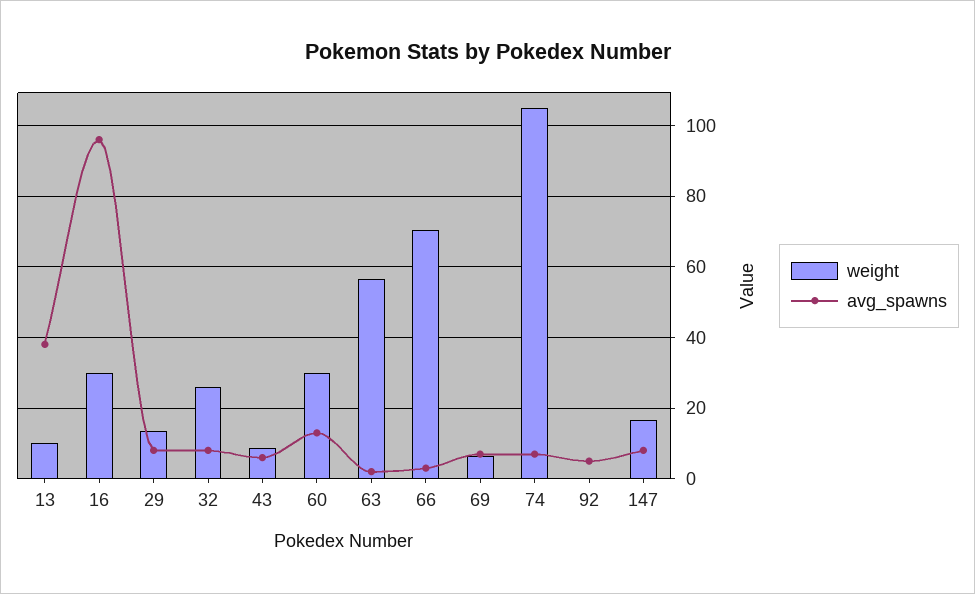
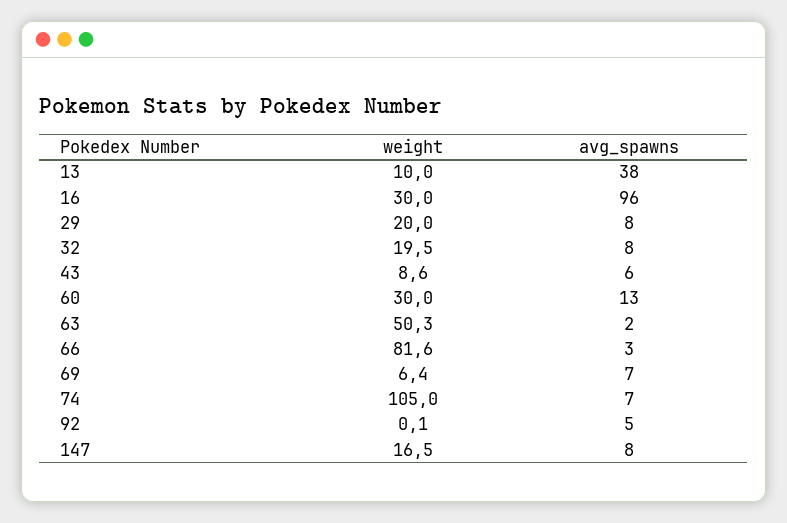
  {
    "weight": {
      "13": 10,
      "16": 30,
-     "29": 14,
+     "29": 20,
-     "32": 26,
+     "32": 19.5,
      "43": 8.6,
      "60": 30,
-     "63": 56,
+     "63": 50.3,
-     "66": 70,
+     "66": 81.6,
      "69": 6.4,
      "74": 105,
      "92": 0.1,
      "147": 16.5
    },
    "avg_spawns": {
      "13": 38,
      "16": 96,
      "29": 8,
      "32": 8,
      "43": 6,
      "60": 13,
      "63": 2,
      "66": 3,
      "69": 7,
      "74": 7,
      "92": 5,
      "147": 8
    }
  }

